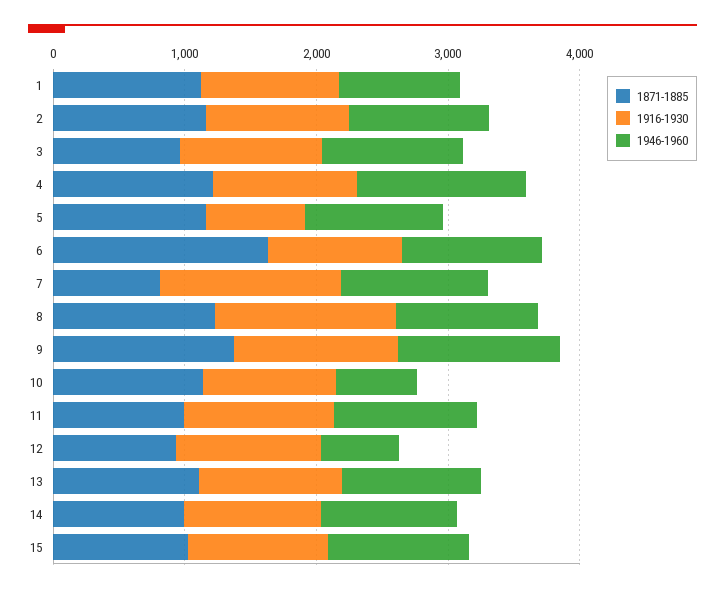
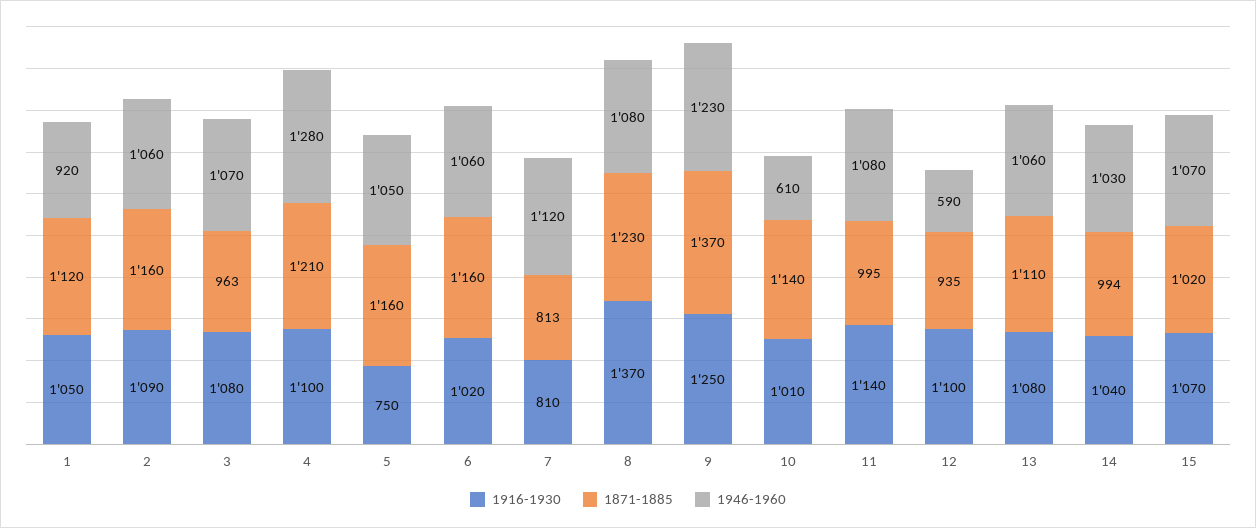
  {
    "1871-1885": {
      "1": 1120,
      "2": 1160,
      "3": 963,
      "4": 1210,
      "5": 1160,
-     "6": 1600,
+     "6": 1160,
      "7": 813,
      "8": 1230,
      "9": 1370,
      "10": 1140,
      "11": 995,
      "12": 935,
      "13": 1110,
      "14": 994,
      "15": 1020
    },
    "1916-1930": {
      "1": 1050,
      "2": 1090,
      "3": 1080,
      "4": 1100,
      "5": 750,
      "6": 1020,
-     "7": 1400,
+     "7": 810,
      "8": 1370,
      "9": 1250,
      "10": 1010,
      "11": 1140,
      "12": 1100,
      "13": 1080,
      "14": 1040,
      "15": 1070
    },
    "1946-1960": {
      "1": 920,
      "2": 1060,
      "3": 1070,
      "4": 1280,
      "5": 1050,
      "6": 1060,
      "7": 1120,
      "8": 1080,
      "9": 1230,
      "10": 610,
      "11": 1080,
      "12": 590,
      "13": 1060,
      "14": 1030,
      "15": 1070
    }
  }

